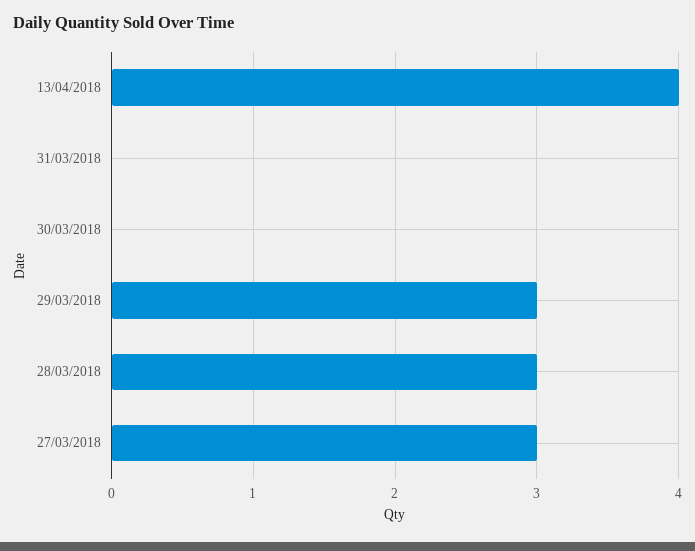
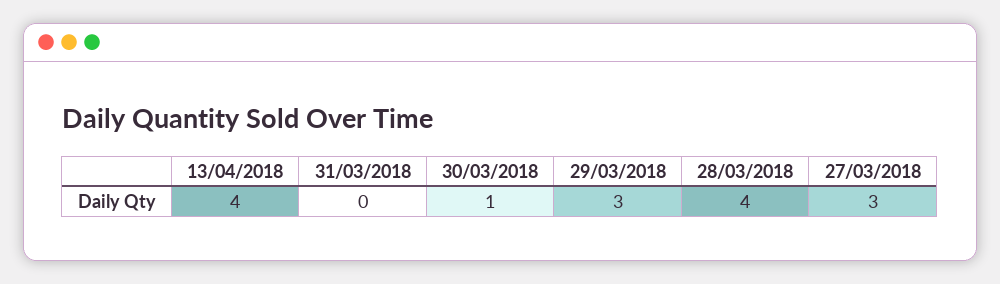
  {
    "13/04/2018": 4,
    "31/03/2018": 0,
-   "30/03/2018": 0,
+   "30/03/2018": 1,
    "29/03/2018": 3,
-   "28/03/2018": 3,
+   "28/03/2018": 4,
    "27/03/2018": 3
  }

